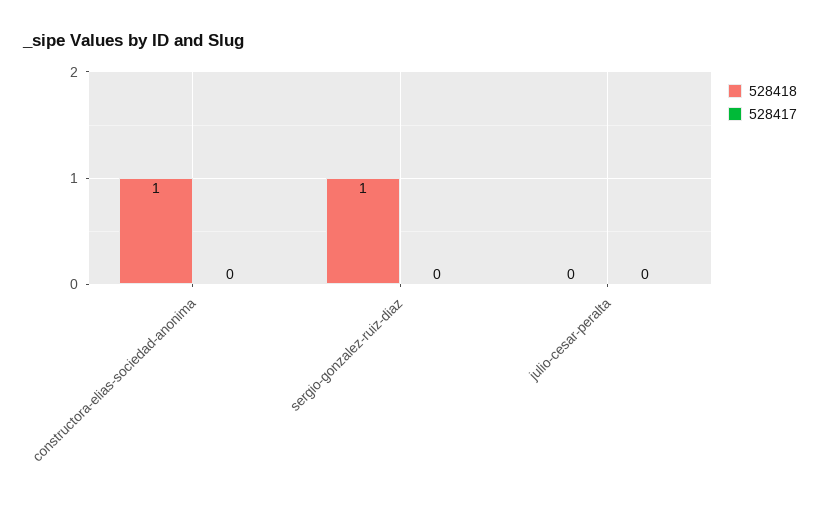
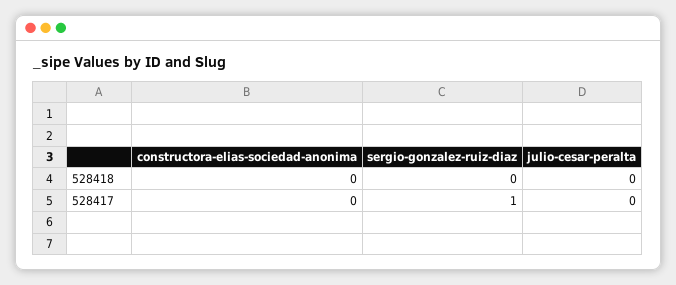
  {
    "528418": {
-     "constructora-elias-sociedad-anonima": 1,
+     "constructora-elias-sociedad-anonima": 0,
-     "sergio-gonzalez-ruiz-diaz": 1,
+     "sergio-gonzalez-ruiz-diaz": 0,
      "julio-cesar-peralta": 0
    },
    "528417": {
      "constructora-elias-sociedad-anonima": 0,
-     "sergio-gonzalez-ruiz-diaz": 0,
+     "sergio-gonzalez-ruiz-diaz": 1,
      "julio-cesar-peralta": 0
    }
  }

